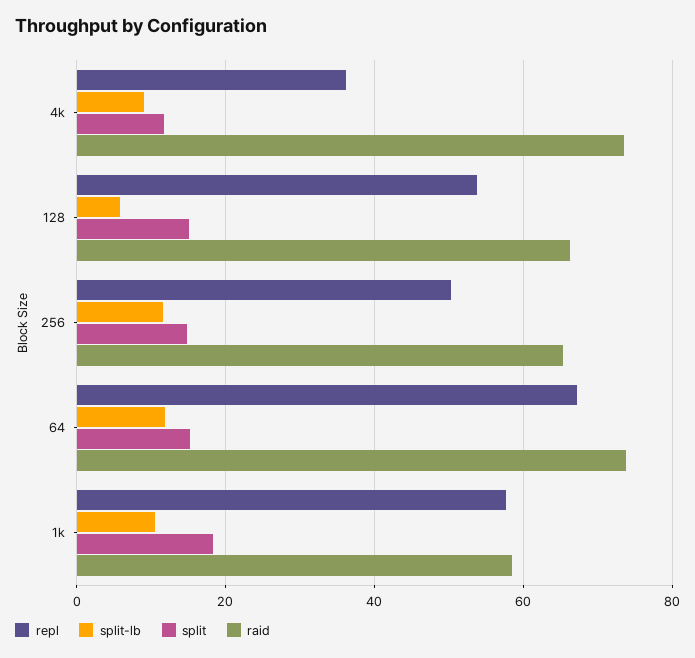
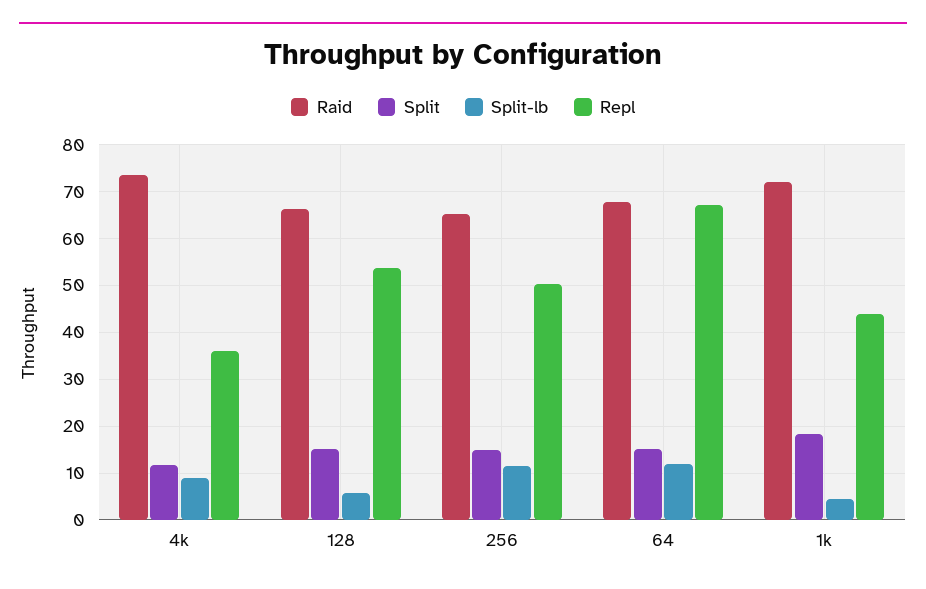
  {
    "repl": {
      "4k": 36,
      "128": 54,
      "256": 50,
      "64": 68,
-     "1k": 58
+     "1k": 44
    },
    "split-lb": {
      "4k": 8,
      "128": 6,
      "256": 12,
      "64": 12,
-     "1k": 10
+     "1k": 4
    },
    "split": {
      "4k": 12,
      "128": 16,
      "256": 14,
      "64": 16,
      "1k": 18
    },
    "raid": {
      "4k": 74,
      "128": 66,
      "256": 66,
-     "64": 74,
+     "64": 68,
-     "1k": 58
+     "1k": 72
    }
  }

